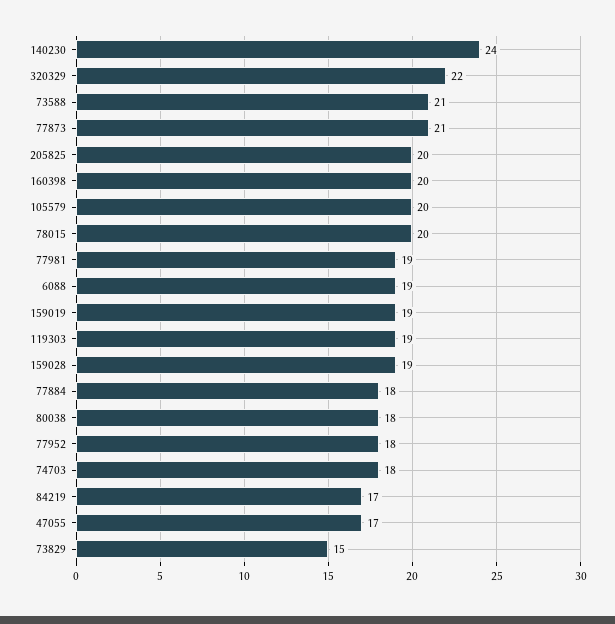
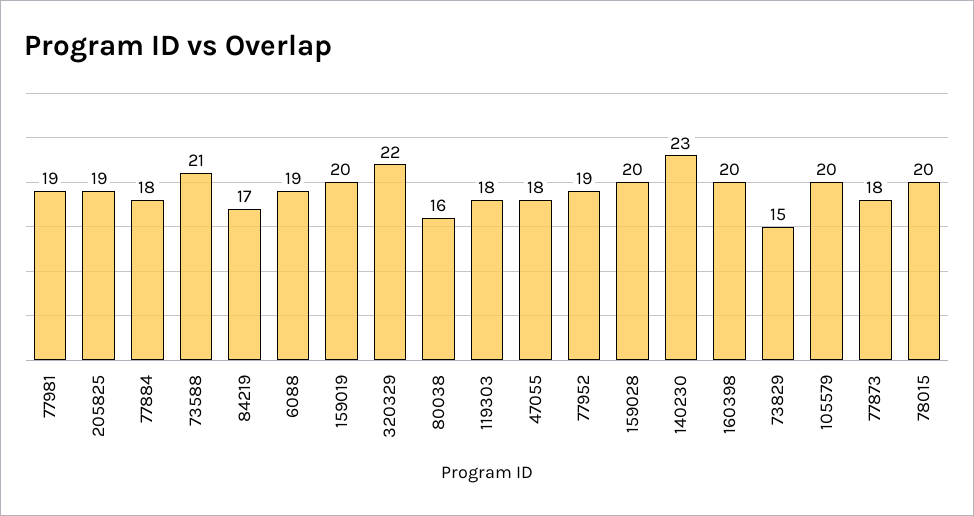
  {
-   "140230": 24,
+   "140230": 23,
    "320329": 22,
    "73588": 21,
-   "77873": 21,
+   "77873": 18,
-   "205825": 20,
+   "205825": 19,
    "160398": 20,
    "105579": 20,
    "78015": 20,
    "77981": 19,
    "6088": 19,
-   "159019": 19,
+   "159019": 20,
-   "119303": 19,
+   "119303": 18,
-   "159028": 19,
+   "159028": 20,
    "77884": 18,
-   "80038": 18,
+   "80038": 16,
-   "77952": 18,
+   "77952": 19,
-   "74703": 18,
    "84219": 17,
-   "47055": 17,
+   "47055": 18,
    "73829": 15
  }

